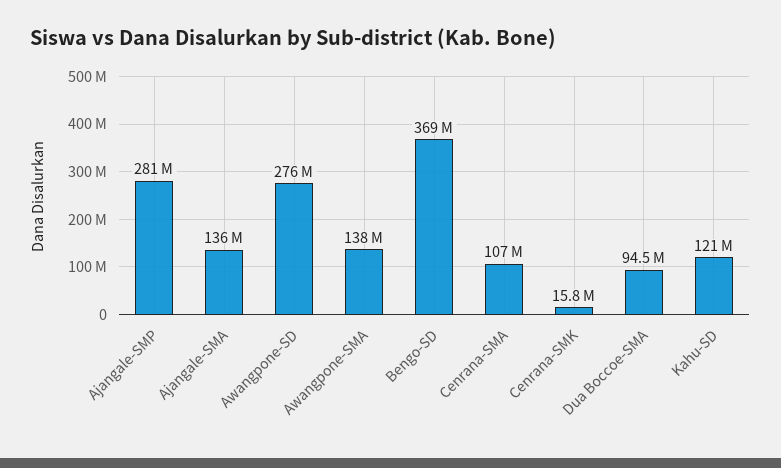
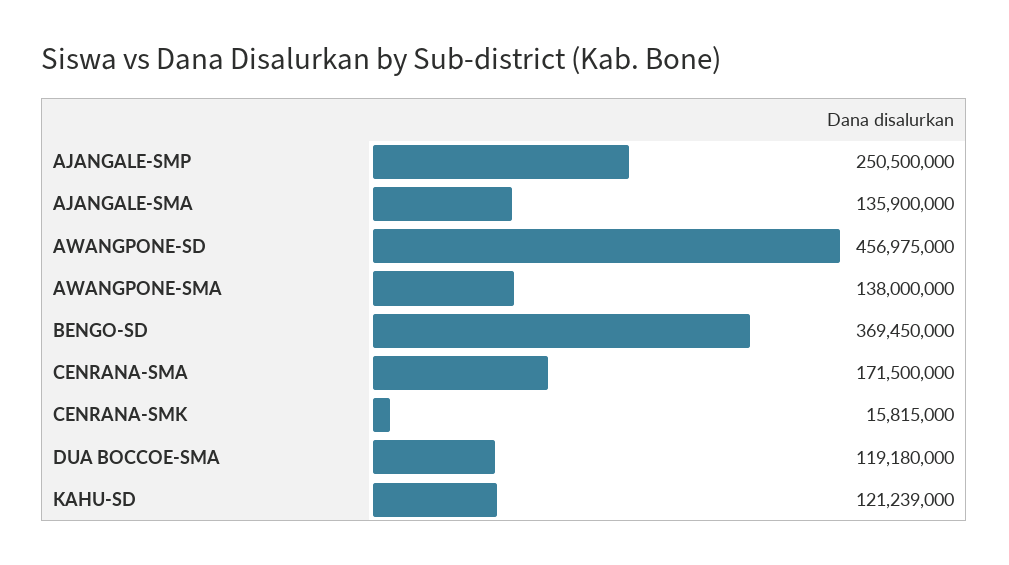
  {
-   "Ajangale-SMP": 281000000,
+   "Ajangale-SMP": 250500000,
    "Ajangale-SMA": 135900000,
-   "Awangpone-SD": 276000000,
+   "Awangpone-SD": 456975000,
    "Awangpone-SMA": 138000000,
    "Bengo-SD": 369450000,
-   "Cenrana-SMA": 107000000,
+   "Cenrana-SMA": 171500000,
    "Cenrana-SMK": 15815000,
-   "Dua Boccoe-SMA": 94500000,
+   "Dua Boccoe-SMA": 119180000,
    "Kahu-SD": 121239000
  }

